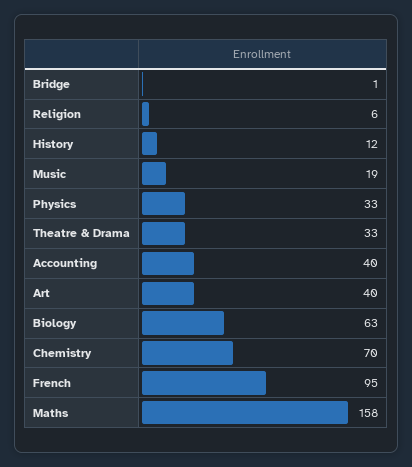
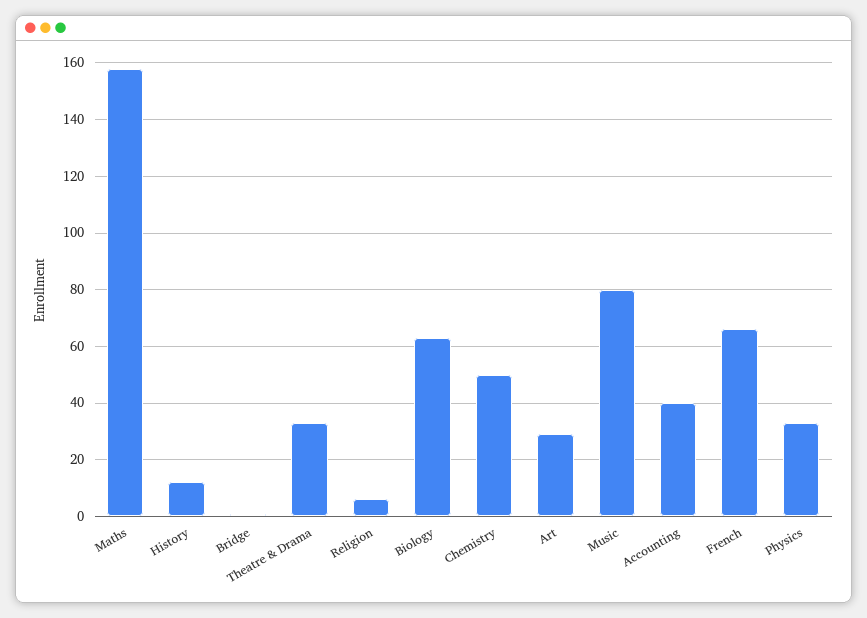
  {
    "Bridge": 1,
    "Religion": 6,
    "History": 12,
-   "Music": 19,
+   "Music": 80,
    "Physics": 33,
    "Theatre & Drama": 33,
    "Accounting": 40,
-   "Art": 40,
+   "Art": 30,
    "Biology": 63,
-   "Chemistry": 70,
+   "Chemistry": 50,
-   "French": 95,
+   "French": 65,
    "Maths": 158
  }

